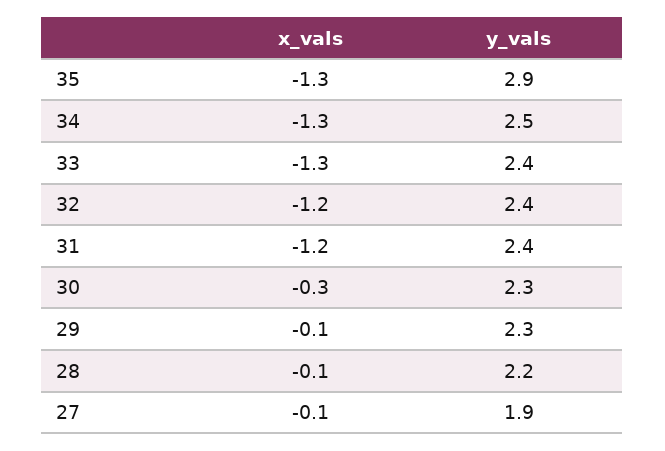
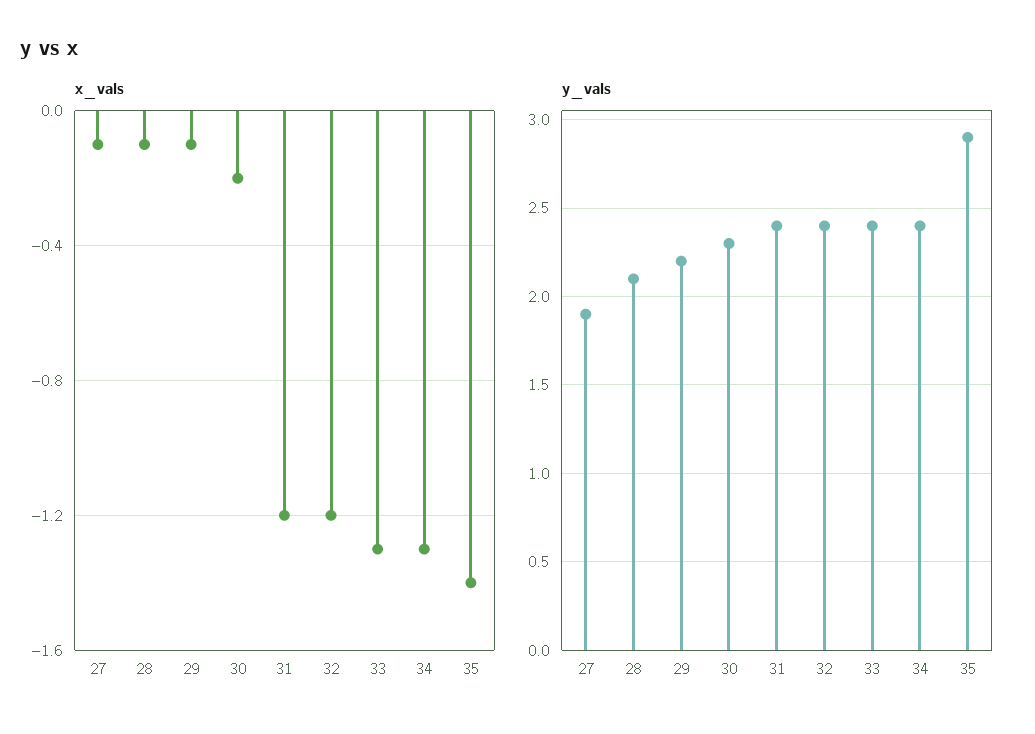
  {
    "x_vals": {
-     "35": -1.3,
+     "35": -1.4,
      "34": -1.3,
      "33": -1.3,
      "32": -1.2,
      "31": -1.2,
-     "30": -0.3,
+     "30": -0.2,
      "29": -0.1,
      "28": -0.1,
      "27": -0.1
    },
    "y_vals": {
      "35": 2.9,
-     "34": 2.5,
+     "34": 2.4,
      "33": 2.4,
      "32": 2.4,
      "31": 2.4,
      "30": 2.3,
-     "29": 2.3,
+     "29": 2.2,
-     "28": 2.2,
+     "28": 2.1,
      "27": 1.9
    }
  }

